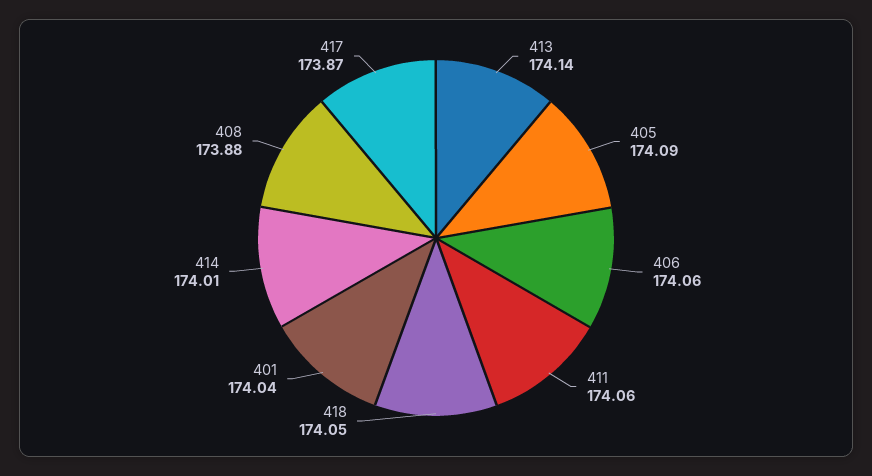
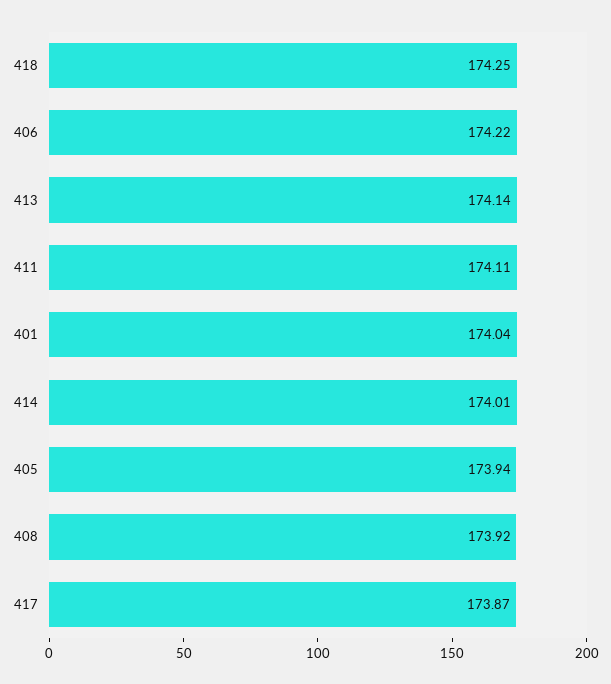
  {
    "413": 174.14,
-   "405": 174.09,
+   "405": 173.94,
-   "406": 174.06,
+   "406": 174.22,
-   "411": 174.06,
+   "411": 174.11,
-   "418": 174.05,
+   "418": 174.25,
    "401": 174.04,
    "414": 174.01,
-   "408": 173.88,
+   "408": 173.92,
    "417": 173.87
  }

